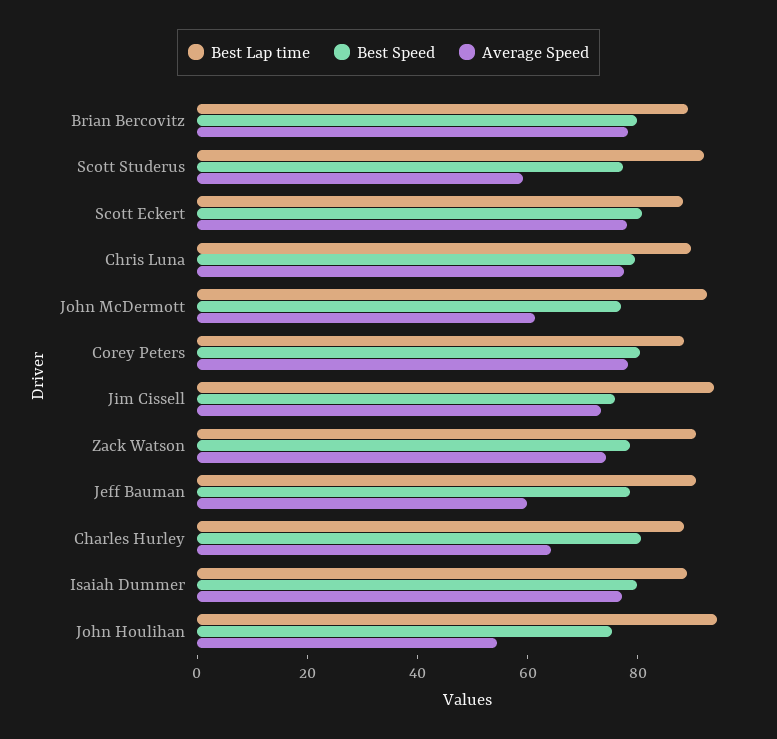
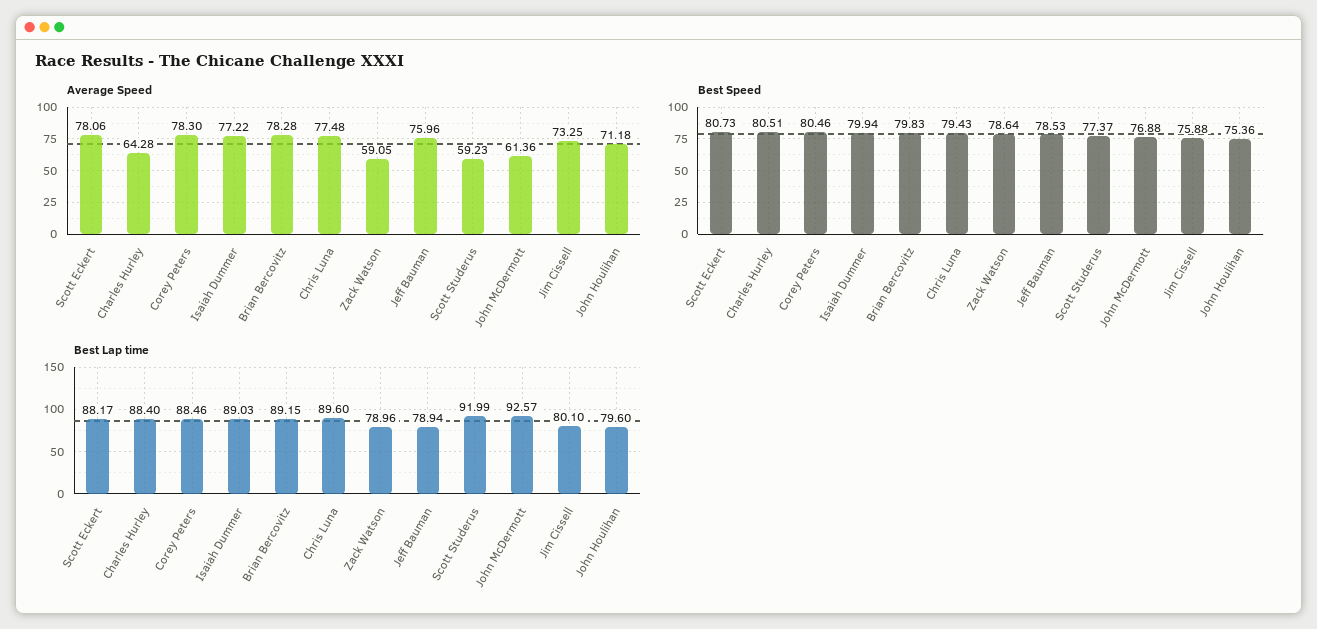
  {
    "Best Lap time": {
      "Brian Bercovitz": 89.15,
      "Scott Studerus": 91.99,
      "Scott Eckert": 88.17,
      "Chris Luna": 89.6,
      "John McDermott": 92.57,
      "Corey Peters": 88.46,
-     "Jim Cissell": 95,
+     "Jim Cissell": 80.1,
-     "Zack Watson": 90,
+     "Zack Watson": 78.96,
-     "Jeff Bauman": 90,
+     "Jeff Bauman": 78.94,
      "Charles Hurley": 88.4,
      "Isaiah Dummer": 89.03,
-     "John Houlihan": 95
+     "John Houlihan": 79.6
    },
    "Best Speed": {
      "Brian Bercovitz": 79.83,
      "Scott Studerus": 77.37,
      "Scott Eckert": 80.73,
      "Chris Luna": 79.43,
      "John McDermott": 76.88,
      "Corey Peters": 80.46,
      "Jim Cissell": 75.88,
      "Zack Watson": 78.64,
      "Jeff Bauman": 78.53,
      "Charles Hurley": 80.51,
      "Isaiah Dummer": 79.94,
      "John Houlihan": 75.36
    },
    "Average Speed": {
      "Brian Bercovitz": 78.28,
      "Scott Studerus": 59.23,
      "Scott Eckert": 78.06,
      "Chris Luna": 77.48,
      "John McDermott": 61.36,
      "Corey Peters": 78.3,
      "Jim Cissell": 73.25,
-     "Zack Watson": 75,
+     "Zack Watson": 59.05,
-     "Jeff Bauman": 60,
+     "Jeff Bauman": 75.96,
      "Charles Hurley": 64.28,
      "Isaiah Dummer": 77.22,
-     "John Houlihan": 55
+     "John Houlihan": 71.18
    }
  }

